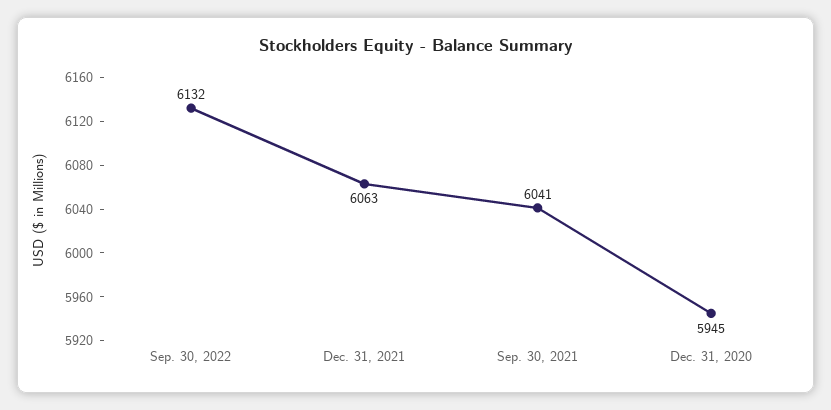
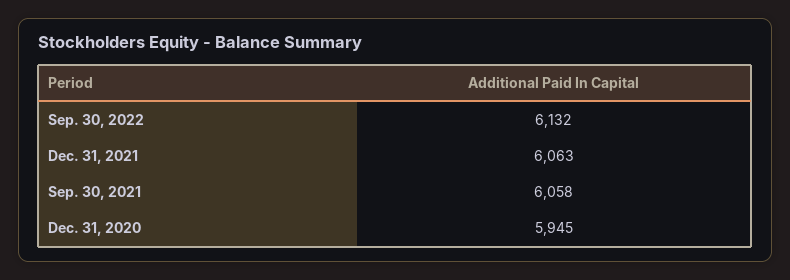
  {
    "Sep. 30, 2022": 6132,
    "Dec. 31, 2021": 6063,
-   "Sep. 30, 2021": 6041,
+   "Sep. 30, 2021": 6058,
    "Dec. 31, 2020": 5945
  }

